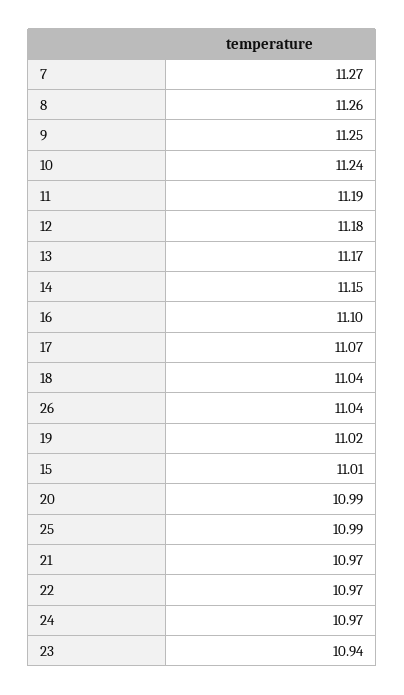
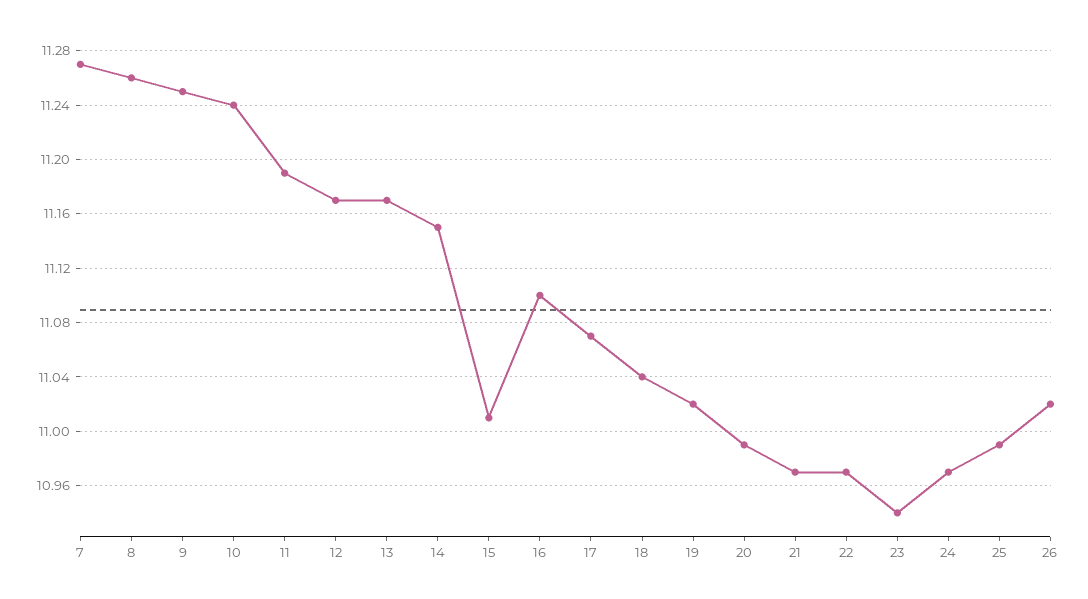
  {
    "7": 11.27,
    "8": 11.26,
    "9": 11.25,
    "10": 11.24,
    "11": 11.19,
-   "12": 11.18,
+   "12": 11.17,
    "13": 11.17,
    "14": 11.15,
    "16": 11.1,
    "17": 11.07,
    "18": 11.04,
-   "26": 11.04,
+   "26": 11.02,
    "19": 11.02,
    "15": 11.01,
    "20": 10.99,
    "25": 10.99,
    "21": 10.97,
    "22": 10.97,
    "24": 10.97,
    "23": 10.94
  }

